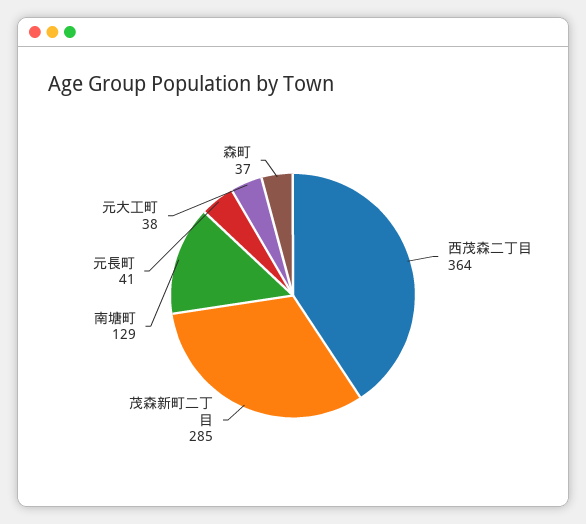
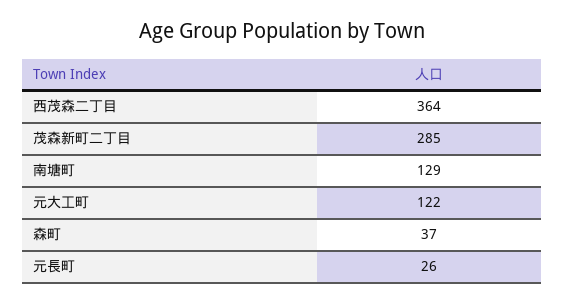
  {
    "西茂森二丁目": 364,
    "茂森新町二丁目": 285,
    "南塘町": 129,
-   "元長町": 41,
+   "元長町": 26,
-   "元大工町": 38,
+   "元大工町": 122,
    "森町": 37
  }

